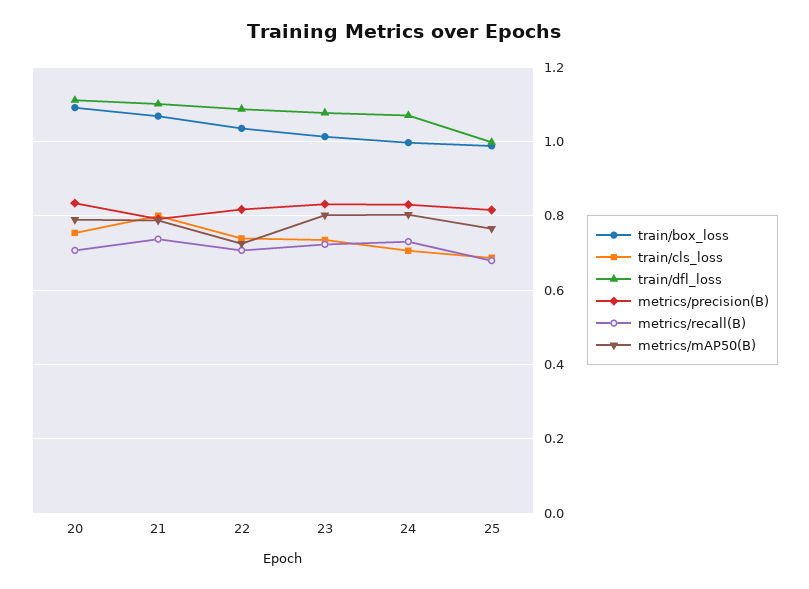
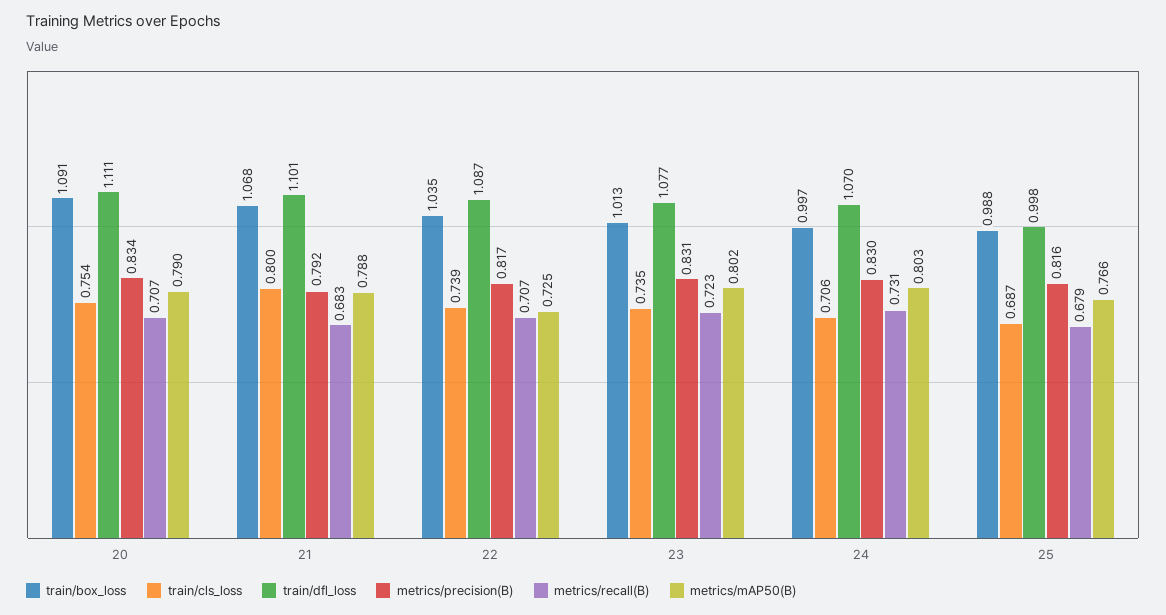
  {
    "train/box_loss": {
      "20": 1.091,
      "21": 1.068,
      "22": 1.035,
      "23": 1.013,
      "24": 0.997,
      "25": 0.988
    },
    "train/cls_loss": {
      "20": 0.754,
      "21": 0.8,
      "22": 0.739,
      "23": 0.735,
      "24": 0.706,
      "25": 0.687
    },
    "train/dfl_loss": {
      "20": 1.111,
      "21": 1.101,
      "22": 1.087,
      "23": 1.077,
      "24": 1.07,
      "25": 0.998
    },
    "metrics/precision(B)": {
      "20": 0.834,
      "21": 0.792,
      "22": 0.817,
      "23": 0.831,
      "24": 0.83,
      "25": 0.816
    },
    "metrics/recall(B)": {
      "20": 0.707,
-     "21": 0.74,
+     "21": 0.683,
      "22": 0.707,
      "23": 0.723,
      "24": 0.731,
      "25": 0.679
    },
    "metrics/mAP50(B)": {
      "20": 0.79,
      "21": 0.788,
      "22": 0.725,
      "23": 0.802,
      "24": 0.803,
      "25": 0.766
    }
  }

